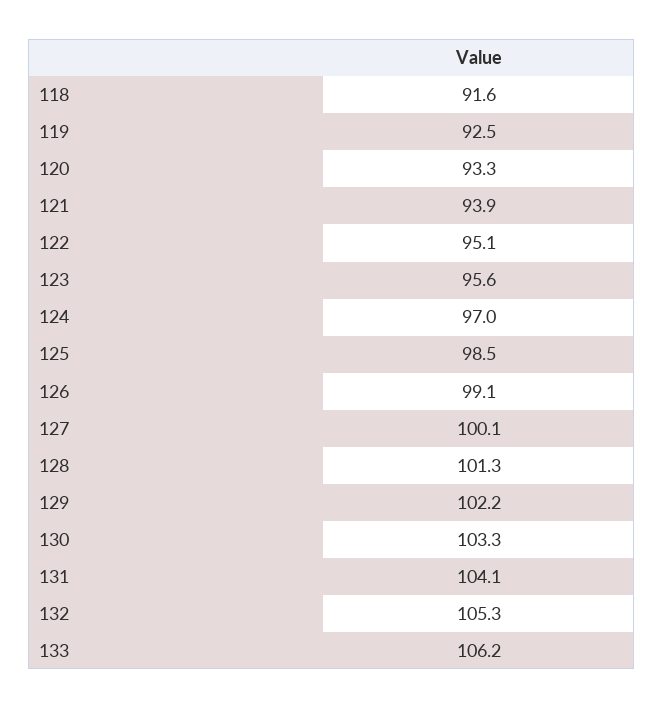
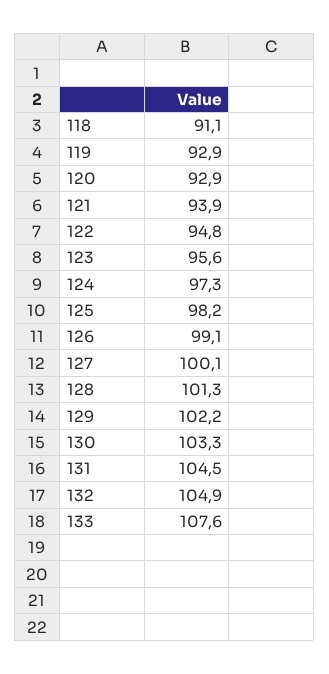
  {
-   "118": 91.6,
+   "118": 91.1,
-   "119": 92.5,
+   "119": 92.9,
-   "120": 93.3,
+   "120": 92.9,
    "121": 93.9,
-   "122": 95.1,
+   "122": 94.8,
    "123": 95.6,
-   "124": 97,
+   "124": 97.3,
-   "125": 98.5,
+   "125": 98.2,
    "126": 99.1,
    "127": 100.1,
    "128": 101.3,
    "129": 102.2,
    "130": 103.3,
-   "131": 104.1,
+   "131": 104.5,
-   "132": 105.3,
+   "132": 104.9,
-   "133": 106.2
+   "133": 107.6
  }

